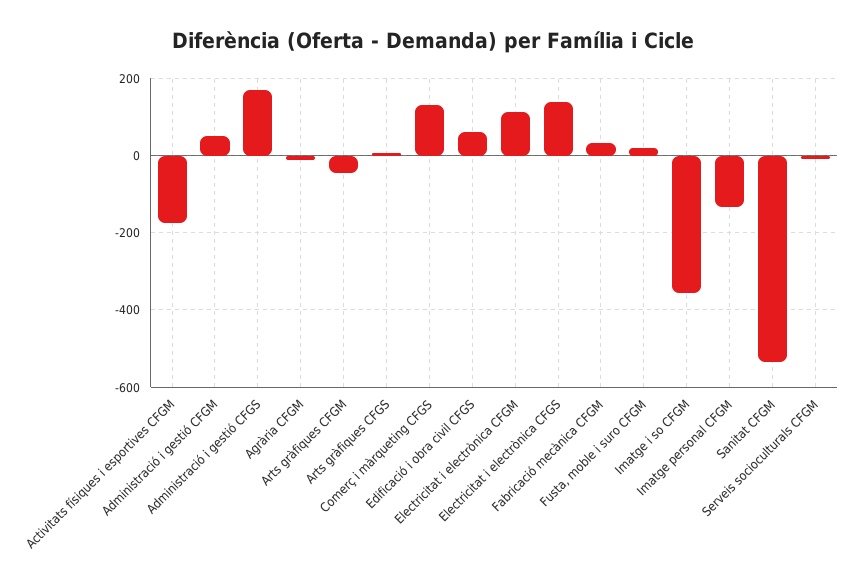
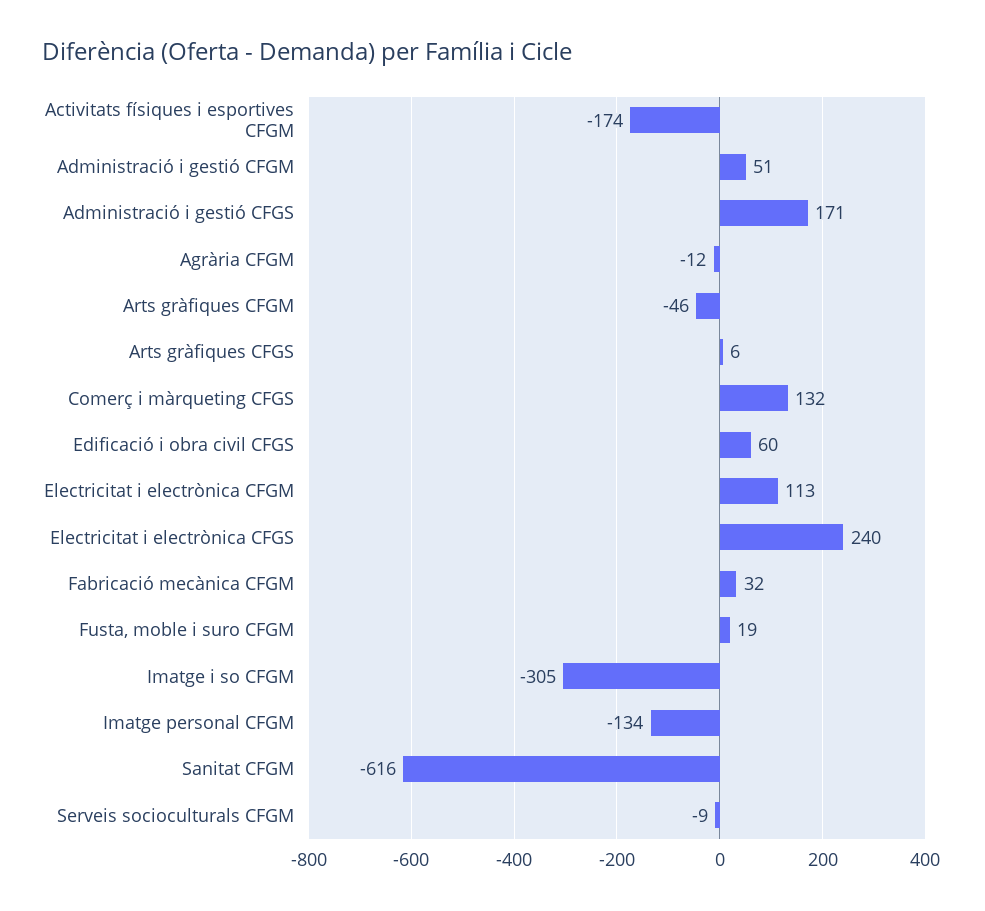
  {
    "Activitats físiques i esportives CFGM": -174,
    "Administració i gestió CFGM": 51,
    "Administració i gestió CFGS": 171,
    "Agrària CFGM": -12,
    "Arts gràfiques CFGM": -46,
    "Arts gràfiques CFGS": 6,
    "Comerç i màrqueting CFGS": 132,
    "Edificació i obra civil CFGS": 60,
    "Electricitat i electrònica CFGM": 113,
-   "Electricitat i electrònica CFGS": 140,
+   "Electricitat i electrònica CFGS": 240,
    "Fabricació mecànica CFGM": 32,
    "Fusta, moble i suro CFGM": 19,
-   "Imatge i so CFGM": -360,
+   "Imatge i so CFGM": -305,
    "Imatge personal CFGM": -134,
-   "Sanitat CFGM": -540,
+   "Sanitat CFGM": -616,
    "Serveis socioculturals CFGM": -9
  }

